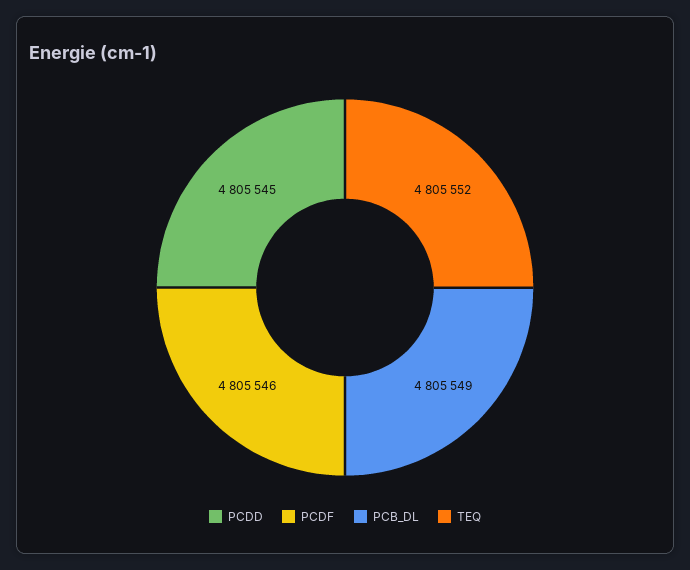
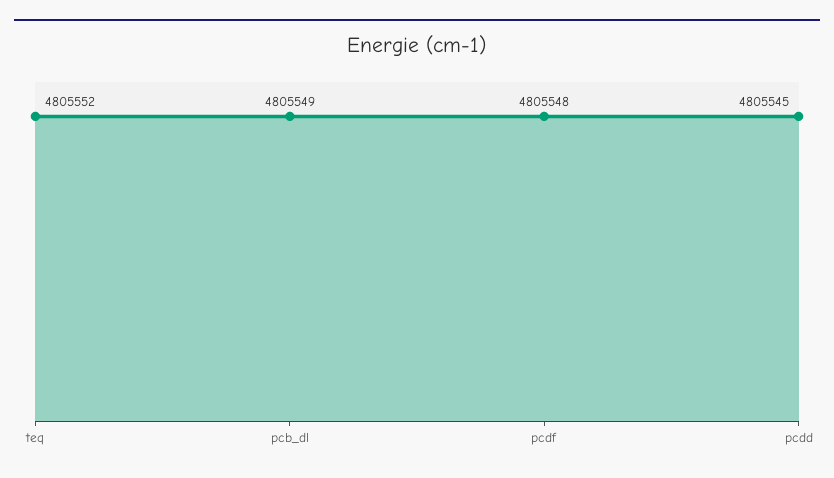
  {
    "PCDD": 4805545,
-   "PCDF": 4805546,
+   "PCDF": 4805548,
    "PCB_DL": 4805549,
    "TEQ": 4805552
  }

